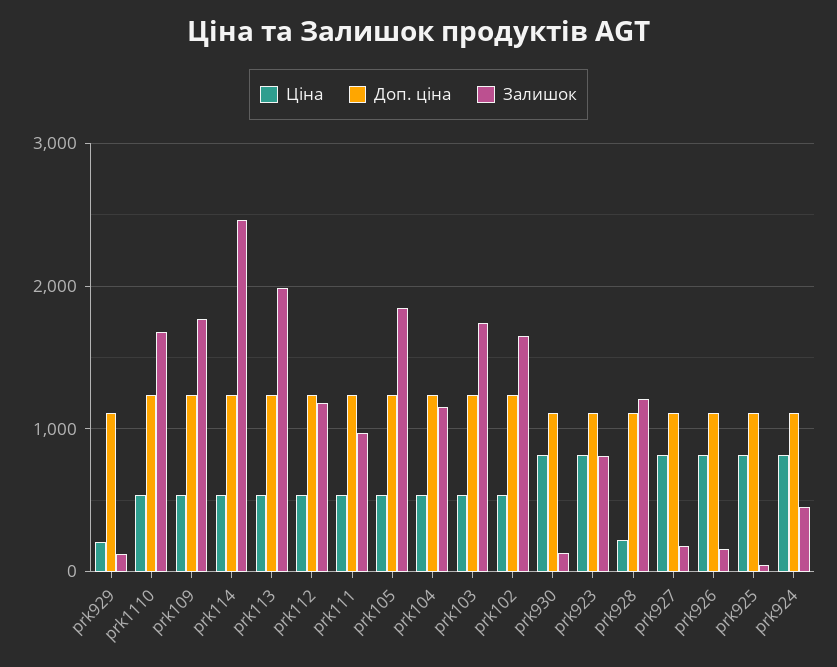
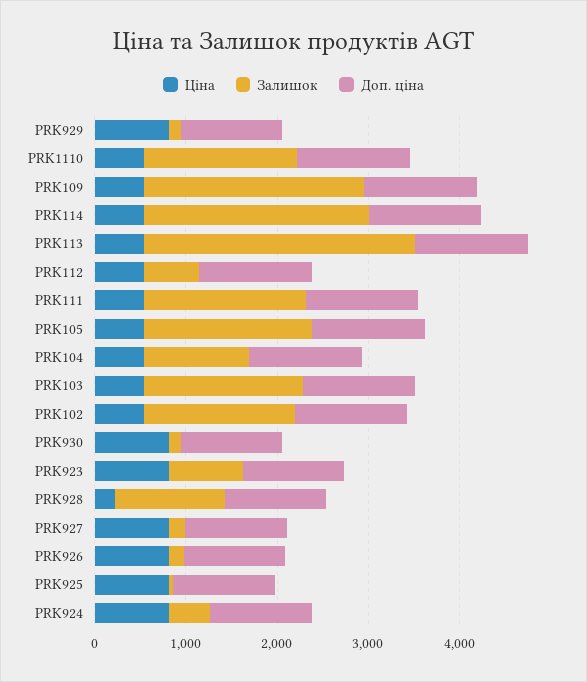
  {
    "Ціна": {
-     "prk929": 200,
+     "prk929": 800,
      "prk1110": 500,
      "prk109": 500,
      "prk114": 500,
      "prk113": 500,
      "prk112": 500,
      "prk111": 500,
      "prk105": 500,
      "prk104": 500,
      "prk103": 500,
      "prk102": 500,
      "prk930": 800,
      "prk923": 800,
      "prk928": 200,
      "prk927": 800,
      "prk926": 800,
      "prk925": 800,
      "prk924": 800
    },
    "Доп. ціна": {
      "prk929": 1100,
      "prk1110": 1200,
      "prk109": 1200,
      "prk114": 1200,
      "prk113": 1200,
      "prk112": 1200,
      "prk111": 1200,
      "prk105": 1200,
      "prk104": 1200,
      "prk103": 1200,
      "prk102": 1200,
      "prk930": 1100,
      "prk923": 1100,
      "prk928": 1100,
      "prk927": 1100,
      "prk926": 1100,
      "prk925": 1100,
      "prk924": 1100
    },
    "Залишок": {
      "prk929": 100,
      "prk1110": 1700,
-     "prk109": 1800,
+     "prk109": 2400,
      "prk114": 2500,
-     "prk113": 2000,
+     "prk113": 3000,
-     "prk112": 1200,
+     "prk112": 600,
-     "prk111": 1000,
+     "prk111": 1800,
      "prk105": 1800,
      "prk104": 1200,
      "prk103": 1700,
      "prk102": 1700,
      "prk930": 100,
      "prk923": 800,
      "prk928": 1200,
      "prk927": 200,
      "prk926": 200,
      "prk925": 0,
      "prk924": 500
    }
  }

